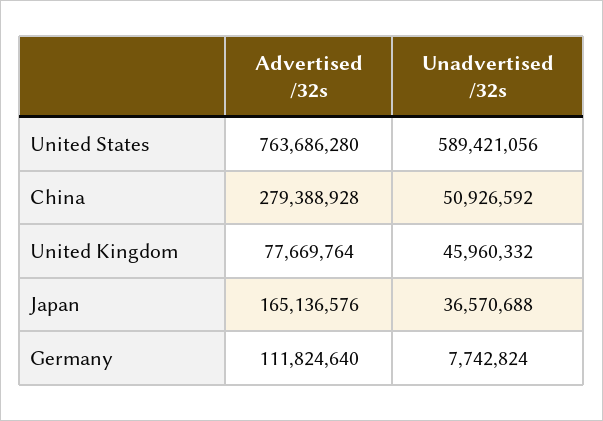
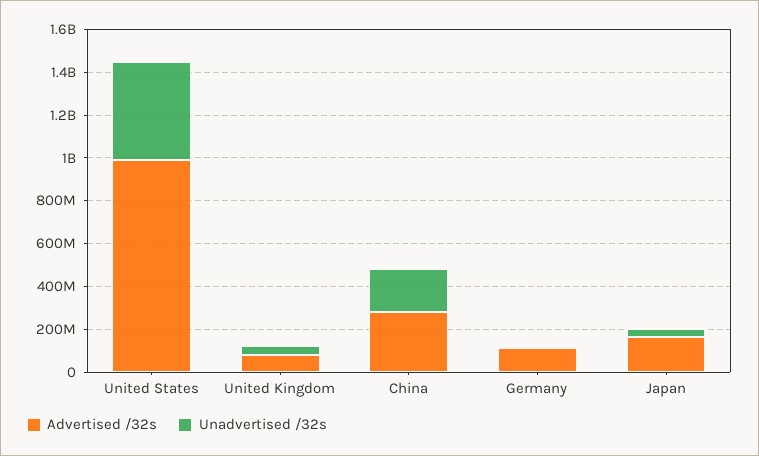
  {
    "Advertised /32s": {
-     "United States": 763686280,
+     "United States": 1000000000,
      "China": 279388928,
      "United Kingdom": 77669764,
      "Japan": 165136576,
      "Germany": 111824640
    },
    "Unadvertised /32s": {
-     "United States": 589421056,
+     "United States": 450000000,
-     "China": 50926592,
+     "China": 200000000,
      "United Kingdom": 45960332,
      "Japan": 36570688,
      "Germany": 7742824
    }
  }

